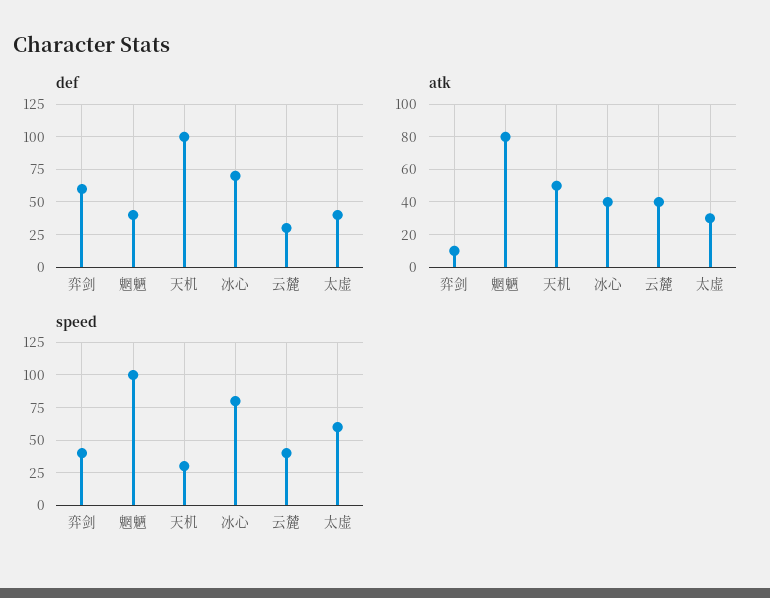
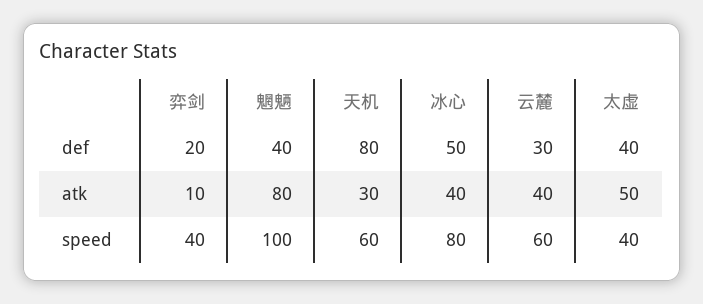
  {
    "def": {
-     "弈剑": 60,
+     "弈剑": 20,
      "魍魉": 40,
-     "天机": 100,
+     "天机": 80,
-     "冰心": 70,
+     "冰心": 50,
      "云麓": 30,
      "太虚": 40
    },
    "atk": {
      "弈剑": 10,
      "魍魉": 80,
-     "天机": 50,
+     "天机": 30,
      "冰心": 40,
      "云麓": 40,
-     "太虚": 30
+     "太虚": 50
    },
    "speed": {
      "弈剑": 40,
      "魍魉": 100,
-     "天机": 30,
+     "天机": 60,
      "冰心": 80,
-     "云麓": 40,
+     "云麓": 60,
-     "太虚": 60
+     "太虚": 40
    }
  }

